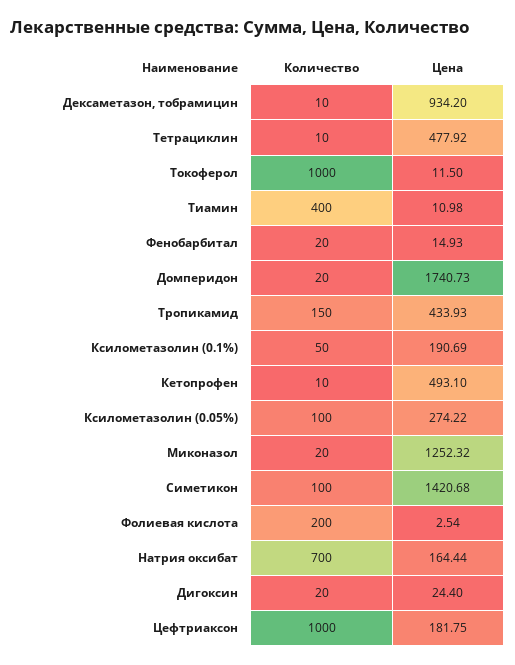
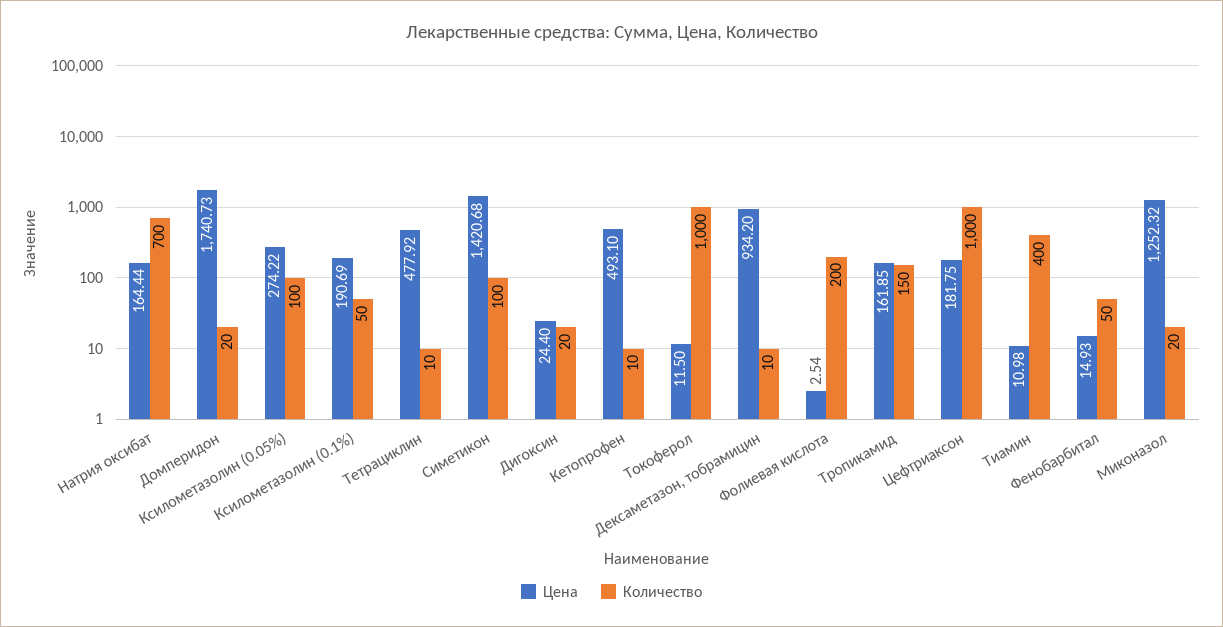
  {
    "Количество": {
      "Дексаметазон, тобрамицин": 10,
      "Тетрациклин": 10,
      "Токоферол": 1000,
      "Тиамин": 400,
-     "Фенобарбитал": 20,
+     "Фенобарбитал": 50,
      "Домперидон": 20,
      "Тропикамид": 150,
      "Ксилометазолин (0.1%)": 50,
      "Кетопрофен": 10,
      "Ксилометазолин (0.05%)": 100,
      "Миконазол": 20,
      "Симетикон": 100,
      "Фолиевая кислота": 200,
      "Натрия оксибат": 700,
      "Дигоксин": 20,
      "Цефтриаксон": 1000
    },
    "Цена": {
      "Дексаметазон, тобрамицин": 934.2,
      "Тетрациклин": 477.92,
      "Токоферол": 11.5,
      "Тиамин": 10.98,
      "Фенобарбитал": 14.93,
      "Домперидон": 1740.73,
-     "Тропикамид": 433.93,
+     "Тропикамид": 161.85,
      "Ксилометазолин (0.1%)": 190.69,
      "Кетопрофен": 493.1,
      "Ксилометазолин (0.05%)": 274.22,
      "Миконазол": 1252.32,
      "Симетикон": 1420.68,
      "Фолиевая кислота": 2.54,
      "Натрия оксибат": 164.44,
      "Дигоксин": 24.4,
      "Цефтриаксон": 181.75
    }
  }

